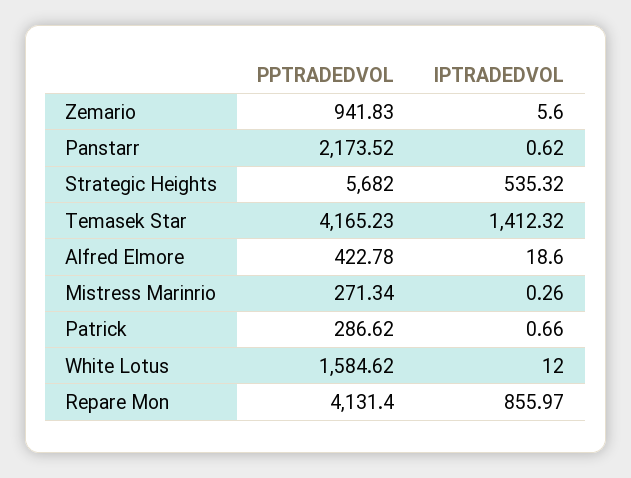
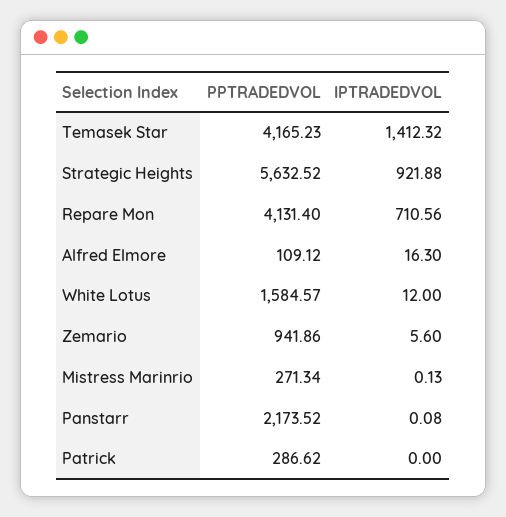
  {
    "PPTRADEDVOL": {
-     "Zemario": 941.83,
+     "Zemario": 941.86,
      "Panstarr": 2173.52,
-     "Strategic Heights": 5682,
+     "Strategic Heights": 5632.52,
      "Temasek Star": 4165.23,
-     "Alfred Elmore": 422.78,
+     "Alfred Elmore": 109.12,
      "Mistress Marinrio": 271.34,
      "Patrick": 286.62,
-     "White Lotus": 1584.62,
+     "White Lotus": 1584.57,
      "Repare Mon": 4131.4
    },
    "IPTRADEDVOL": {
      "Zemario": 5.6,
-     "Panstarr": 0.62,
+     "Panstarr": 0.08,
-     "Strategic Heights": 535.32,
+     "Strategic Heights": 921.88,
      "Temasek Star": 1412.32,
-     "Alfred Elmore": 18.6,
+     "Alfred Elmore": 16.3,
-     "Mistress Marinrio": 0.26,
+     "Mistress Marinrio": 0.13,
-     "Patrick": 0.66,
+     "Patrick": 0,
      "White Lotus": 12,
-     "Repare Mon": 855.97
+     "Repare Mon": 710.56
    }
  }

